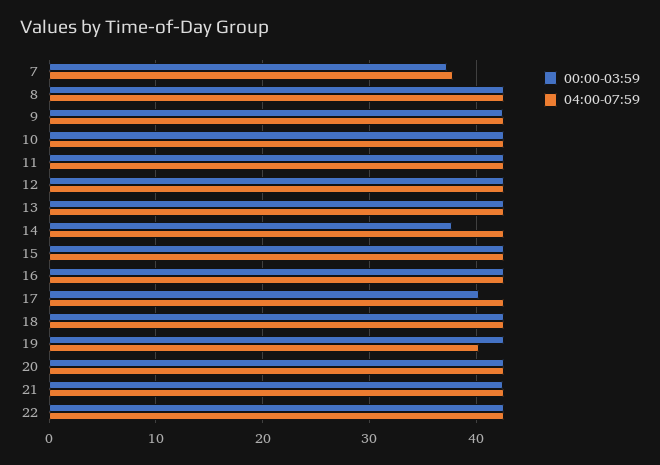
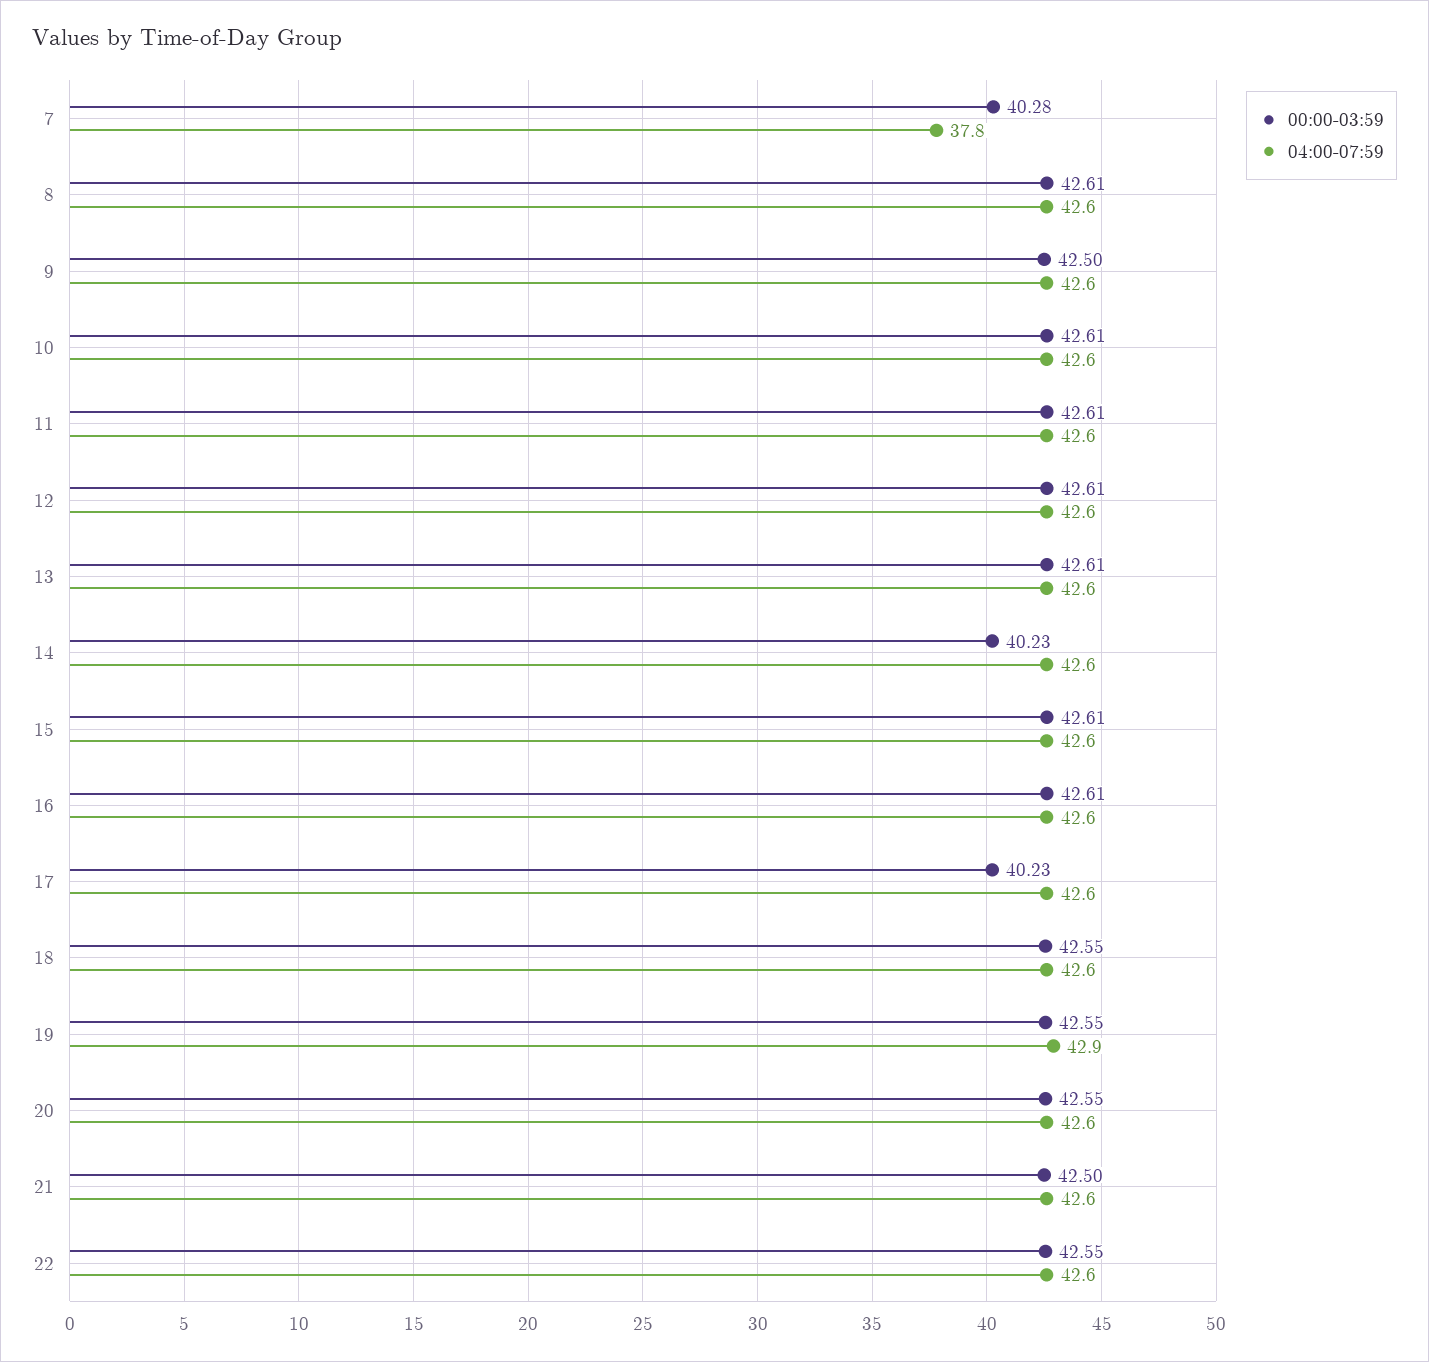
  {
    "00:00-03:59": {
-     "7": 37,
+     "7": 40.28,
      "8": 42.61,
      "9": 42.5,
      "10": 42.61,
      "11": 42.61,
      "12": 42.61,
      "13": 42.61,
-     "14": 38,
+     "14": 40.23,
      "15": 42.61,
      "16": 42.61,
      "17": 40.23,
      "18": 42.55,
      "19": 42.55,
      "20": 42.55,
      "21": 42.5,
      "22": 42.55
    },
    "04:00-07:59": {
      "7": 37.8,
      "8": 42.6,
      "9": 42.6,
      "10": 42.6,
      "11": 42.6,
      "12": 42.6,
      "13": 42.6,
      "14": 42.6,
      "15": 42.6,
      "16": 42.6,
      "17": 42.6,
      "18": 42.6,
-     "19": 40,
+     "19": 42.9,
      "20": 42.6,
      "21": 42.6,
      "22": 42.6
    }
  }

